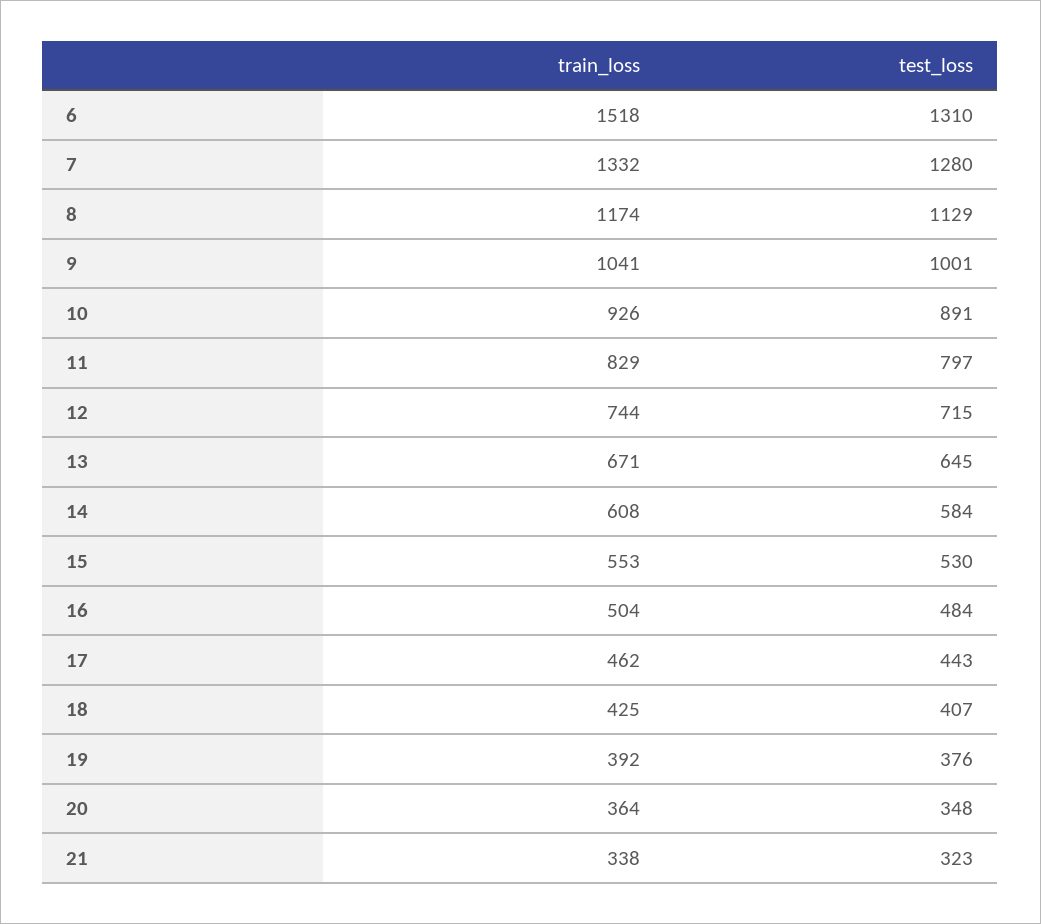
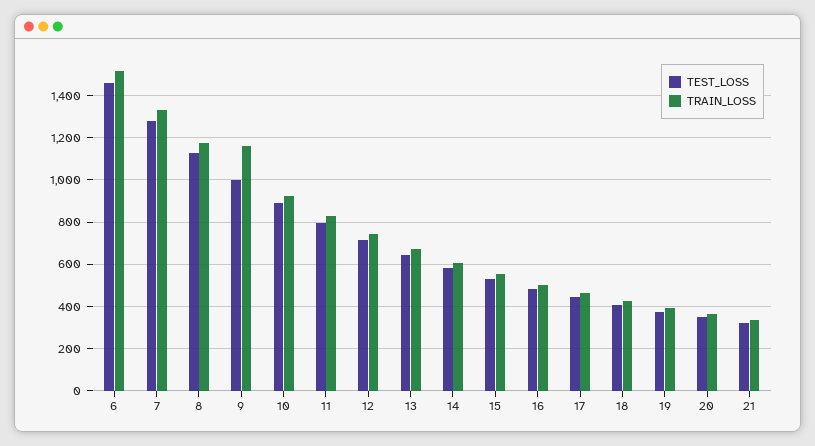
  {
    "train_loss": {
      "6": 1518,
      "7": 1332,
      "8": 1174,
-     "9": 1041,
+     "9": 1150,
      "10": 926,
      "11": 829,
      "12": 744,
      "13": 671,
      "14": 608,
      "15": 553,
      "16": 504,
      "17": 462,
      "18": 425,
      "19": 392,
      "20": 364,
      "21": 338
    },
    "test_loss": {
-     "6": 1310,
+     "6": 1450,
      "7": 1280,
      "8": 1129,
      "9": 1001,
      "10": 891,
      "11": 797,
      "12": 715,
      "13": 645,
      "14": 584,
      "15": 530,
      "16": 484,
      "17": 443,
      "18": 407,
      "19": 376,
      "20": 348,
      "21": 323
    }
  }

